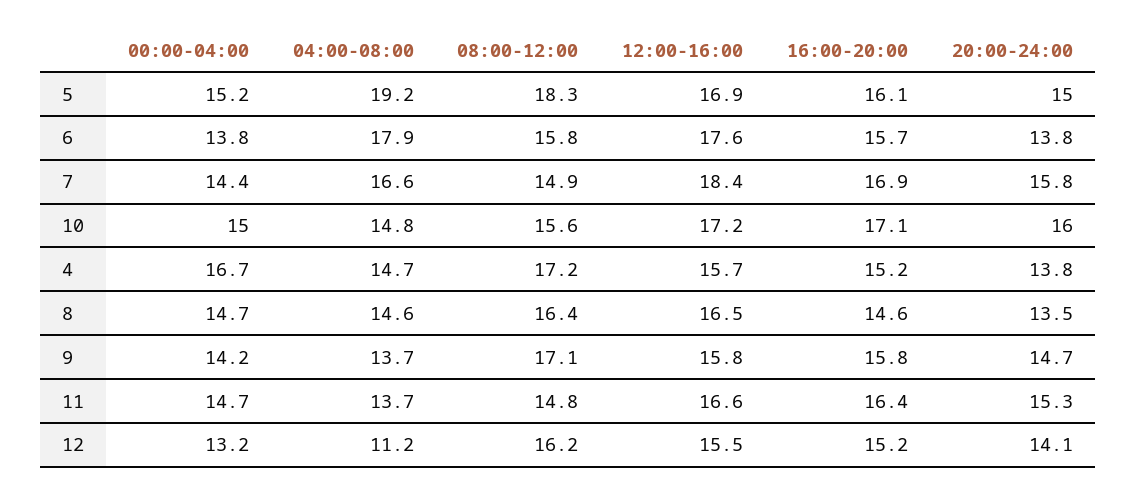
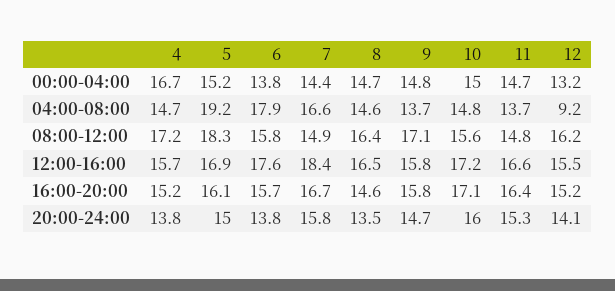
  {
    "00:00-04:00": {
      "5": 15.2,
      "6": 13.8,
      "7": 14.4,
      "10": 15,
      "4": 16.7,
      "8": 14.7,
-     "9": 14.2,
+     "9": 14.8,
      "11": 14.7,
      "12": 13.2
    },
    "04:00-08:00": {
      "5": 19.2,
      "6": 17.9,
      "7": 16.6,
      "10": 14.8,
      "4": 14.7,
      "8": 14.6,
      "9": 13.7,
      "11": 13.7,
-     "12": 11.2
+     "12": 9.2
    },
    "08:00-12:00": {
      "5": 18.3,
      "6": 15.8,
      "7": 14.9,
      "10": 15.6,
      "4": 17.2,
      "8": 16.4,
      "9": 17.1,
      "11": 14.8,
      "12": 16.2
    },
    "12:00-16:00": {
      "5": 16.9,
      "6": 17.6,
      "7": 18.4,
      "10": 17.2,
      "4": 15.7,
      "8": 16.5,
      "9": 15.8,
      "11": 16.6,
      "12": 15.5
    },
    "16:00-20:00": {
      "5": 16.1,
      "6": 15.7,
-     "7": 16.9,
+     "7": 16.7,
      "10": 17.1,
      "4": 15.2,
      "8": 14.6,
      "9": 15.8,
      "11": 16.4,
      "12": 15.2
    },
    "20:00-24:00": {
      "5": 15,
      "6": 13.8,
      "7": 15.8,
      "10": 16,
      "4": 13.8,
      "8": 13.5,
      "9": 14.7,
      "11": 15.3,
      "12": 14.1
    }
  }

